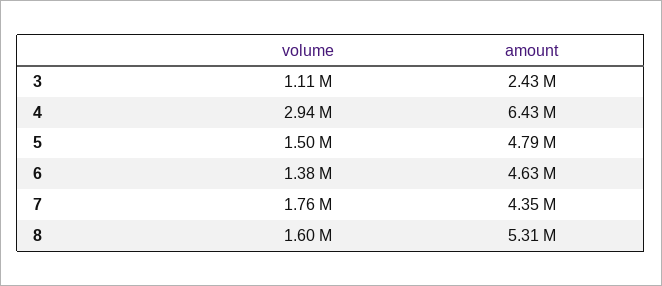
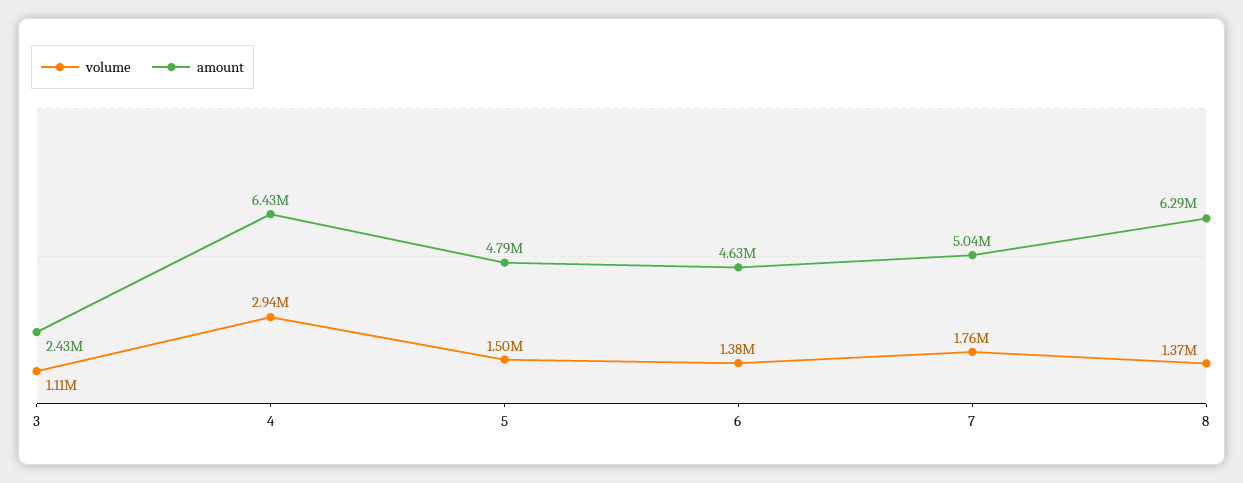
  {
    "volume": {
      "3": 1110000,
      "4": 2940000,
      "5": 1500000,
      "6": 1380000,
      "7": 1760000,
-     "8": 1600000
+     "8": 1370000
    },
    "amount": {
      "3": 2430000,
      "4": 6430000,
      "5": 4790000,
      "6": 4630000,
-     "7": 4350000,
+     "7": 5040000,
-     "8": 5310000
+     "8": 6290000
    }
  }

